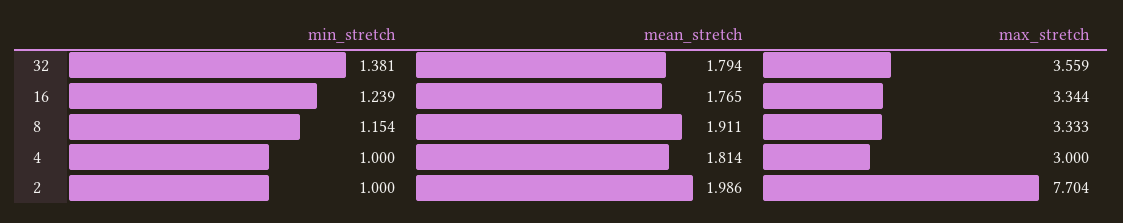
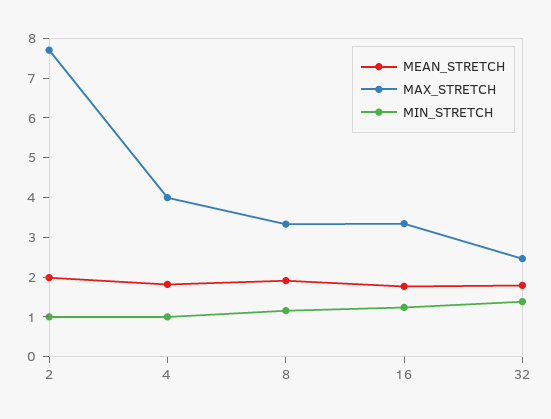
  {
    "min_stretch": {
      "32": 1.381,
      "16": 1.239,
      "8": 1.154,
      "4": 1,
      "2": 1
    },
    "mean_stretch": {
      "32": 1.794,
      "16": 1.765,
      "8": 1.911,
      "4": 1.814,
      "2": 1.986
    },
    "max_stretch": {
-     "32": 3.559,
+     "32": 2.5,
      "16": 3.344,
      "8": 3.333,
-     "4": 3,
+     "4": 4,
      "2": 7.704
    }
  }

